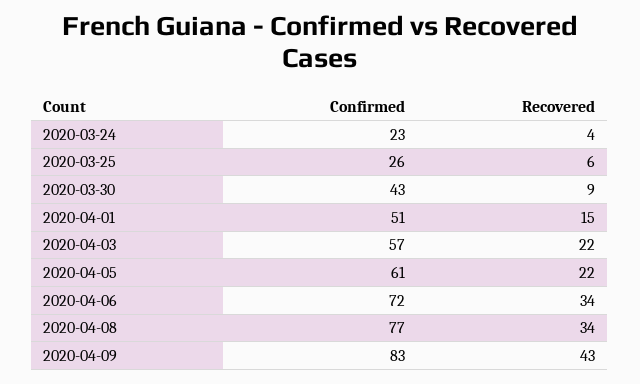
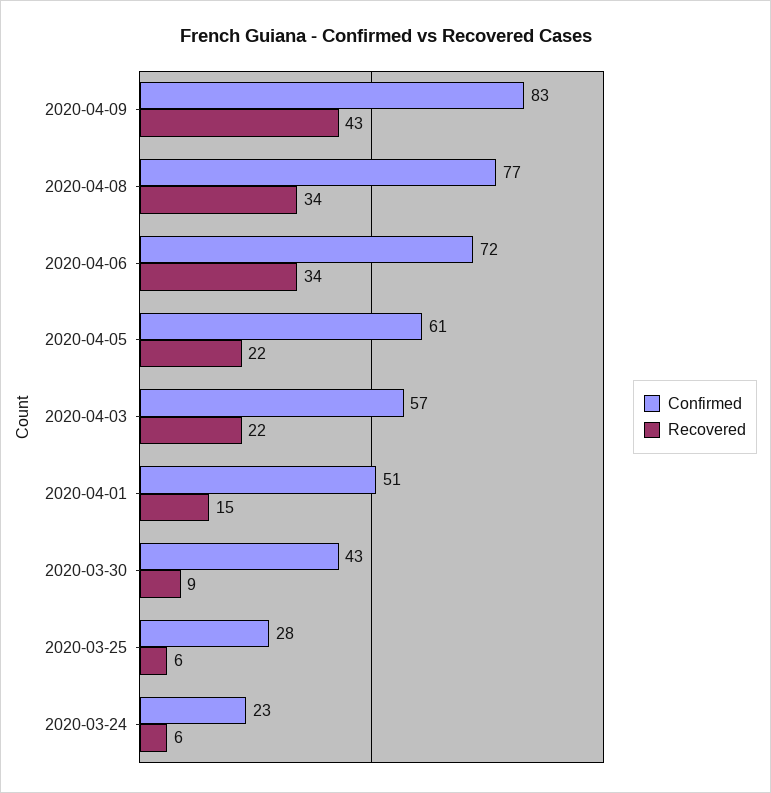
  {
    "Confirmed": {
      "2020-03-24": 23,
-     "2020-03-25": 26,
+     "2020-03-25": 28,
      "2020-03-30": 43,
      "2020-04-01": 51,
      "2020-04-03": 57,
      "2020-04-05": 61,
      "2020-04-06": 72,
      "2020-04-08": 77,
      "2020-04-09": 83
    },
    "Recovered": {
-     "2020-03-24": 4,
+     "2020-03-24": 6,
      "2020-03-25": 6,
      "2020-03-30": 9,
      "2020-04-01": 15,
      "2020-04-03": 22,
      "2020-04-05": 22,
      "2020-04-06": 34,
      "2020-04-08": 34,
      "2020-04-09": 43
    }
  }

